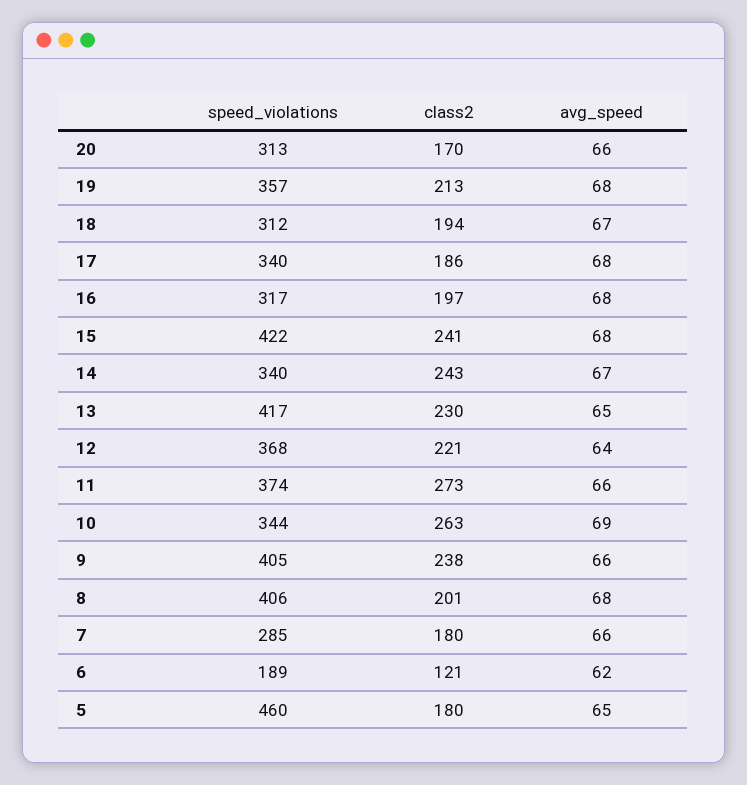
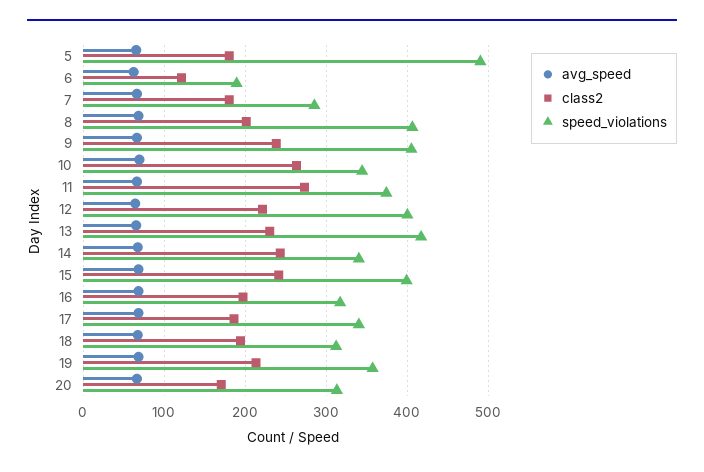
  {
    "speed_violations": {
      "20": 313,
      "19": 357,
      "18": 312,
      "17": 340,
      "16": 317,
-     "15": 422,
+     "15": 400,
      "14": 340,
      "13": 417,
-     "12": 368,
+     "12": 400,
      "11": 374,
      "10": 344,
      "9": 405,
      "8": 406,
      "7": 285,
      "6": 189,
-     "5": 460
+     "5": 490
    },
    "class2": {
      "20": 170,
      "19": 213,
      "18": 194,
      "17": 186,
      "16": 197,
      "15": 241,
      "14": 243,
      "13": 230,
      "12": 221,
      "11": 273,
      "10": 263,
      "9": 238,
      "8": 201,
      "7": 180,
      "6": 121,
      "5": 180
    },
    "avg_speed": {
      "20": 66,
      "19": 68,
      "18": 67,
      "17": 68,
      "16": 68,
      "15": 68,
      "14": 67,
      "13": 65,
      "12": 64,
      "11": 66,
      "10": 69,
      "9": 66,
      "8": 68,
      "7": 66,
      "6": 62,
      "5": 65
    }
  }

